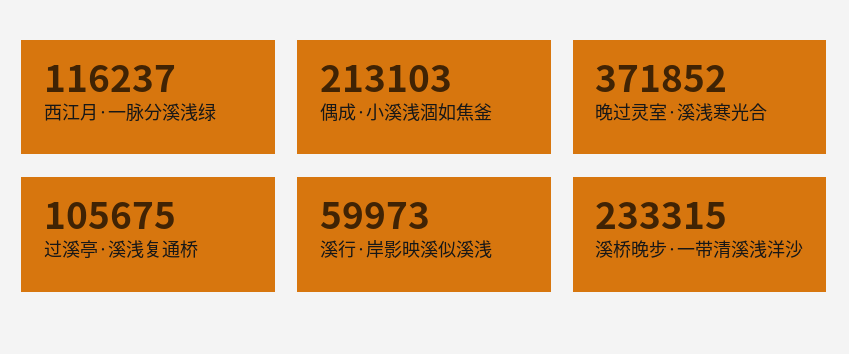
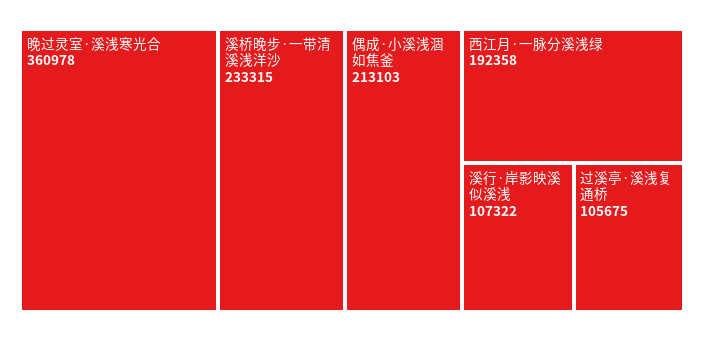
  {
-   "西江月·一脉分溪浅绿": 116237,
+   "西江月·一脉分溪浅绿": 192358,
    "偶成·小溪浅涸如焦釜": 213103,
-   "晚过灵室·溪浅寒光合": 371852,
+   "晚过灵室·溪浅寒光合": 360978,
    "过溪亭·溪浅复通桥": 105675,
-   "溪行·岸影映溪似溪浅": 59973,
+   "溪行·岸影映溪似溪浅": 107322,
    "溪桥晚步·一带清溪浅洋沙": 233315
  }

